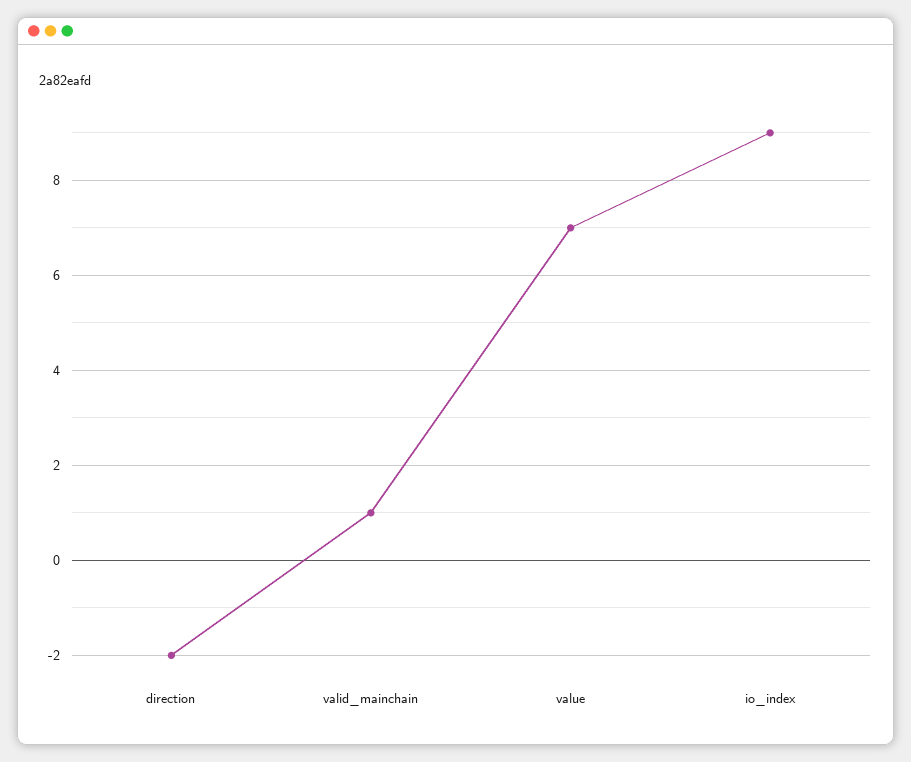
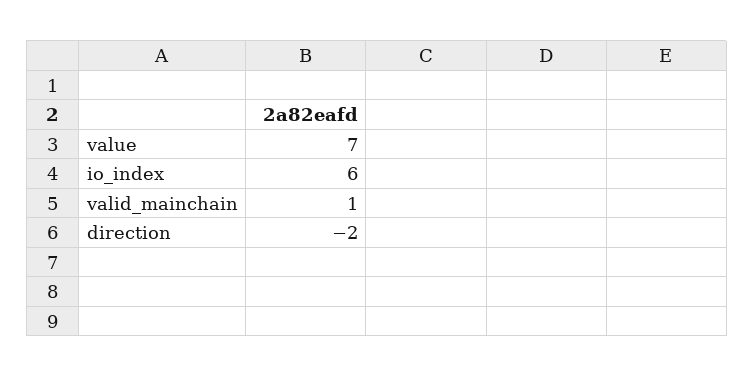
  {
    "direction": -2,
    "valid_mainchain": 1,
    "value": 7,
-   "io_index": 9
+   "io_index": 6
  }

